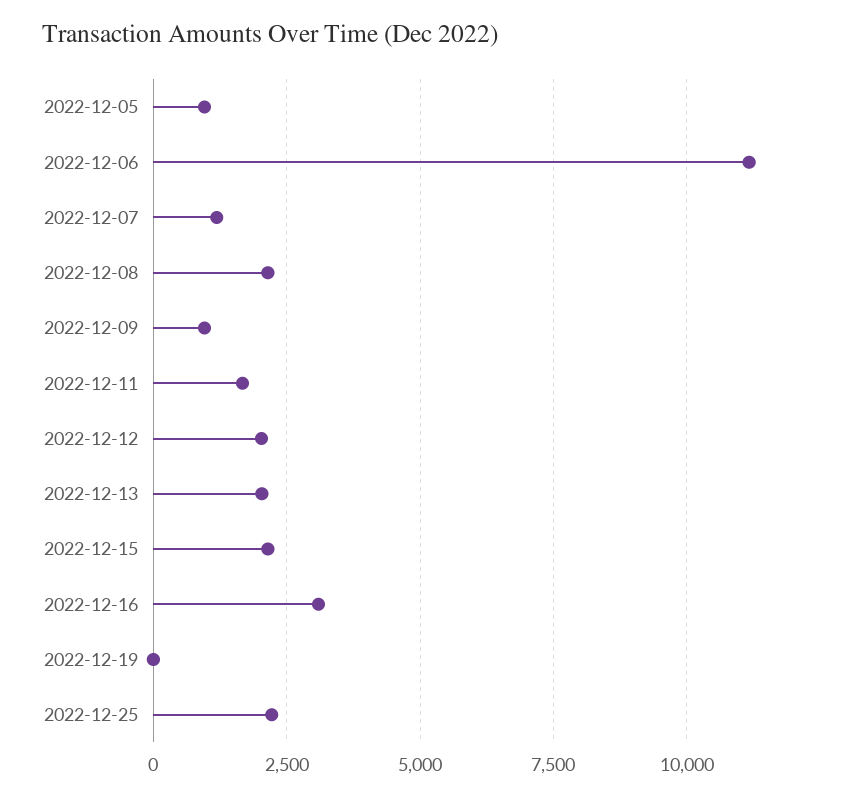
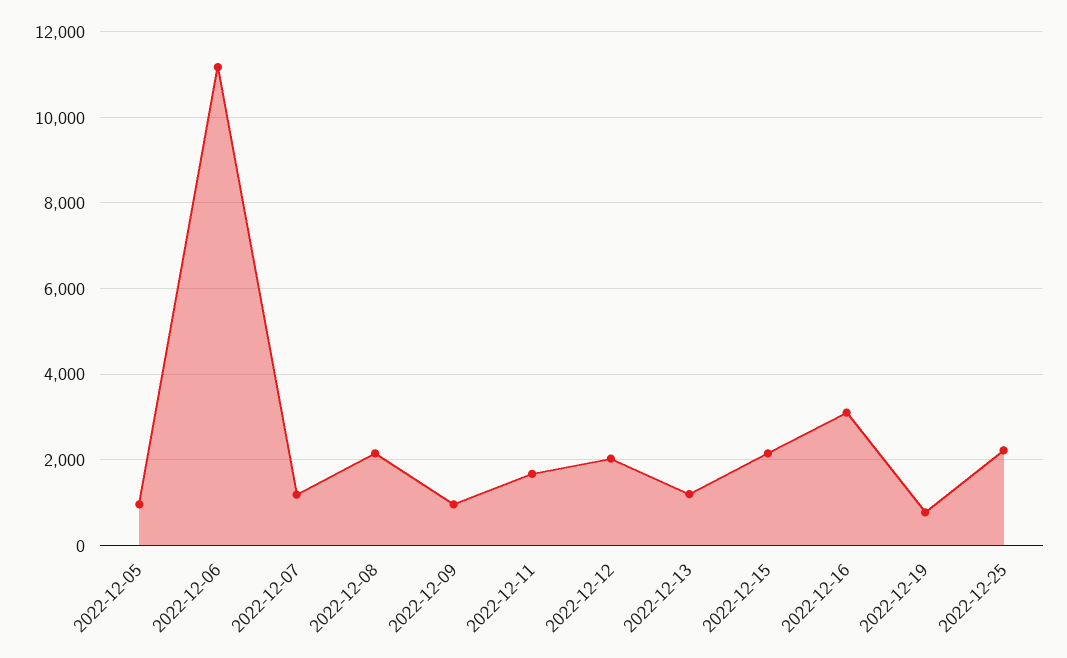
  {
    "2022-12-05": 1000,
    "2022-12-06": 11200,
    "2022-12-07": 1200,
    "2022-12-08": 2200,
    "2022-12-09": 1000,
    "2022-12-11": 1600,
    "2022-12-12": 2000,
-   "2022-12-13": 2000,
+   "2022-12-13": 1200,
    "2022-12-15": 2200,
    "2022-12-16": 3000,
-   "2022-12-19": 0,
+   "2022-12-19": 800,
    "2022-12-25": 2200
  }

